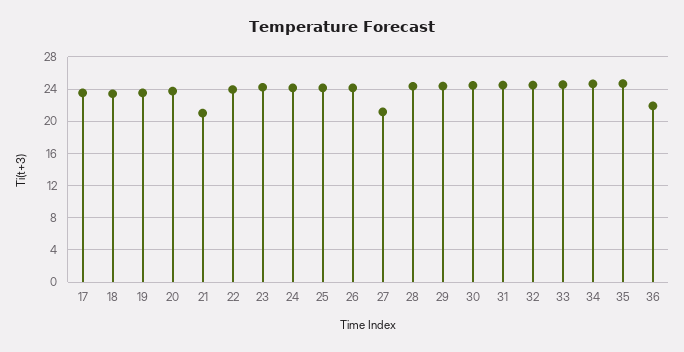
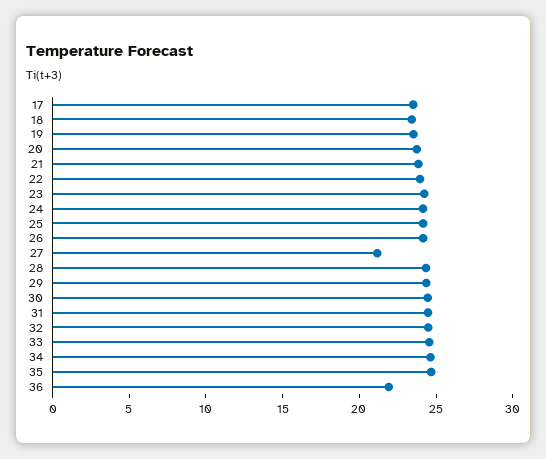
  {
    "17": 24,
    "18": 23,
    "19": 24,
    "20": 24,
-   "21": 21,
+   "21": 24,
    "22": 24,
    "23": 24,
    "24": 24,
    "25": 24,
    "26": 24,
    "27": 21,
    "28": 24,
    "29": 24,
    "30": 24,
    "31": 24,
    "32": 24,
    "33": 25,
    "34": 25,
    "35": 25,
    "36": 22
  }

